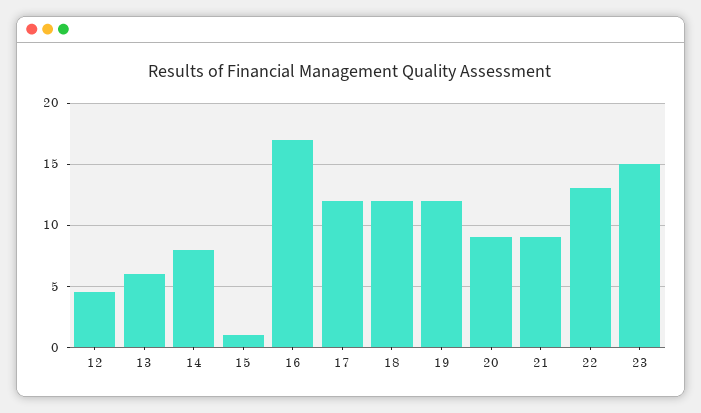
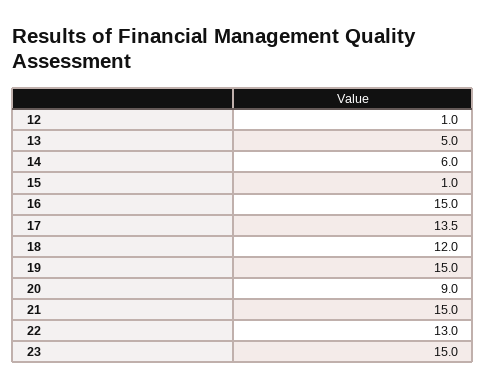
  {
-   "12": 4.5,
+   "12": 1,
-   "13": 6,
+   "13": 5,
-   "14": 8,
+   "14": 6,
    "15": 1,
-   "16": 17,
+   "16": 15,
-   "17": 12,
+   "17": 13.5,
    "18": 12,
-   "19": 12,
+   "19": 15,
    "20": 9,
-   "21": 9,
+   "21": 15,
    "22": 13,
    "23": 15
  }

